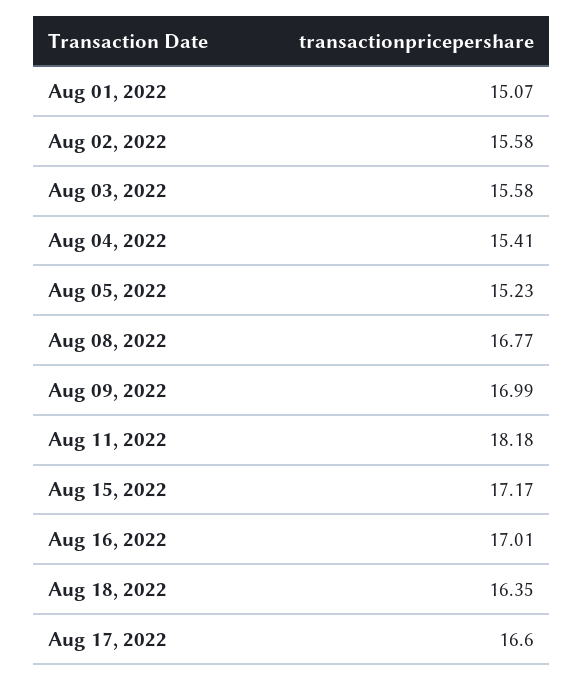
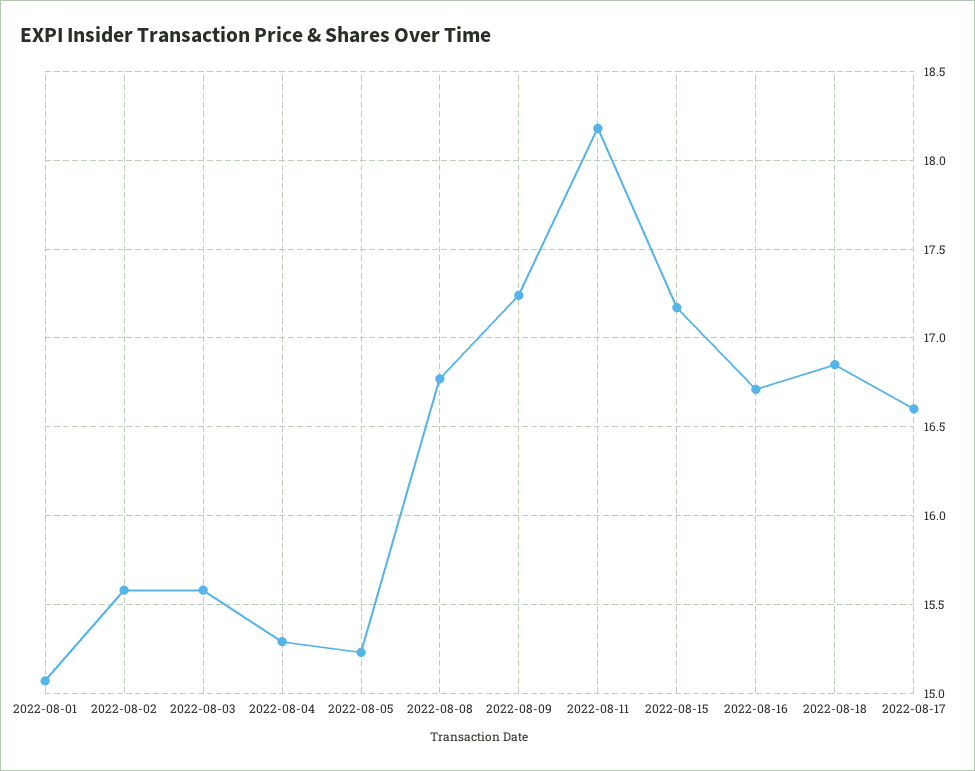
  {
    "Aug 01, 2022": 15.07,
    "Aug 02, 2022": 15.58,
    "Aug 03, 2022": 15.58,
-   "Aug 04, 2022": 15.41,
+   "Aug 04, 2022": 15.3,
    "Aug 05, 2022": 15.23,
    "Aug 08, 2022": 16.77,
-   "Aug 09, 2022": 16.99,
+   "Aug 09, 2022": 17.25,
    "Aug 11, 2022": 18.18,
    "Aug 15, 2022": 17.17,
-   "Aug 16, 2022": 17.01,
+   "Aug 16, 2022": 16.7,
-   "Aug 18, 2022": 16.35,
+   "Aug 18, 2022": 16.85,
    "Aug 17, 2022": 16.6
  }

